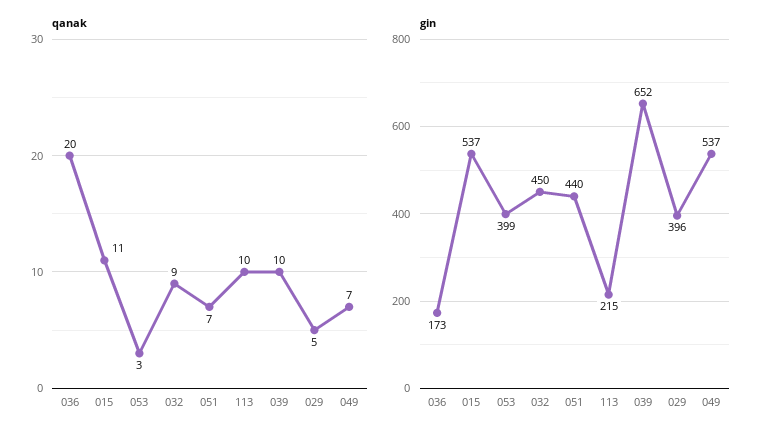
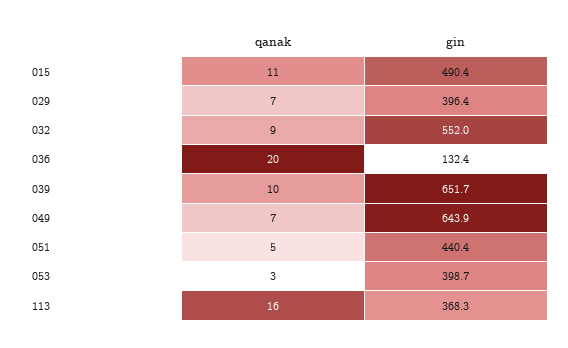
  {
    "qanak": {
      "036": 20,
      "015": 11,
      "053": 3,
      "032": 9,
-     "051": 7,
+     "051": 5,
-     "113": 10,
+     "113": 16,
      "039": 10,
-     "029": 5,
+     "029": 7,
      "049": 7
    },
    "gin": {
-     "036": 173,
+     "036": 132.4,
-     "015": 537,
+     "015": 490.4,
      "053": 398.7,
-     "032": 450,
+     "032": 552,
      "051": 440.4,
-     "113": 215,
+     "113": 368.3,
      "039": 651.7,
      "029": 396.4,
-     "049": 537
+     "049": 643.9
    }
  }

